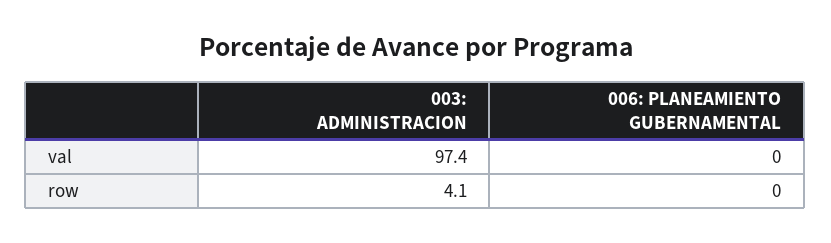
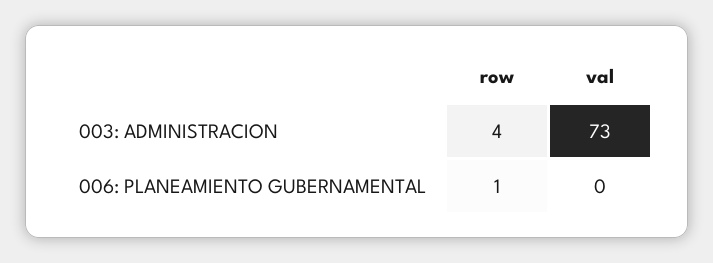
  {
    "003: ADMINISTRACION": {
-     "val": 97.4,
+     "val": 73,
      "row": 4.1
    },
    "006: PLANEAMIENTO GUBERNAMENTAL": {
      "val": 0,
-     "row": 0
+     "row": 1
    }
  }

